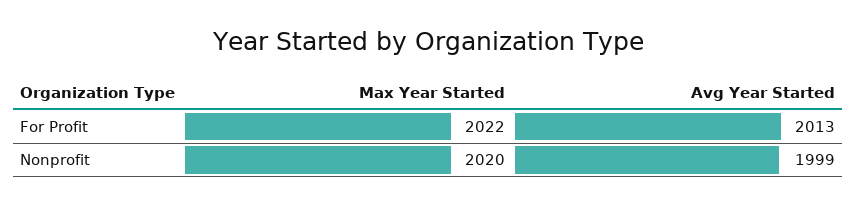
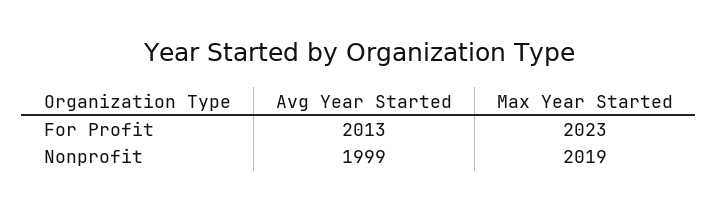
  {
    "Max Year Started": {
-     "For Profit": 2022,
+     "For Profit": 2023,
-     "Nonprofit": 2020
+     "Nonprofit": 2019
    },
    "Avg Year Started": {
      "For Profit": 2013,
      "Nonprofit": 1999
    }
  }

